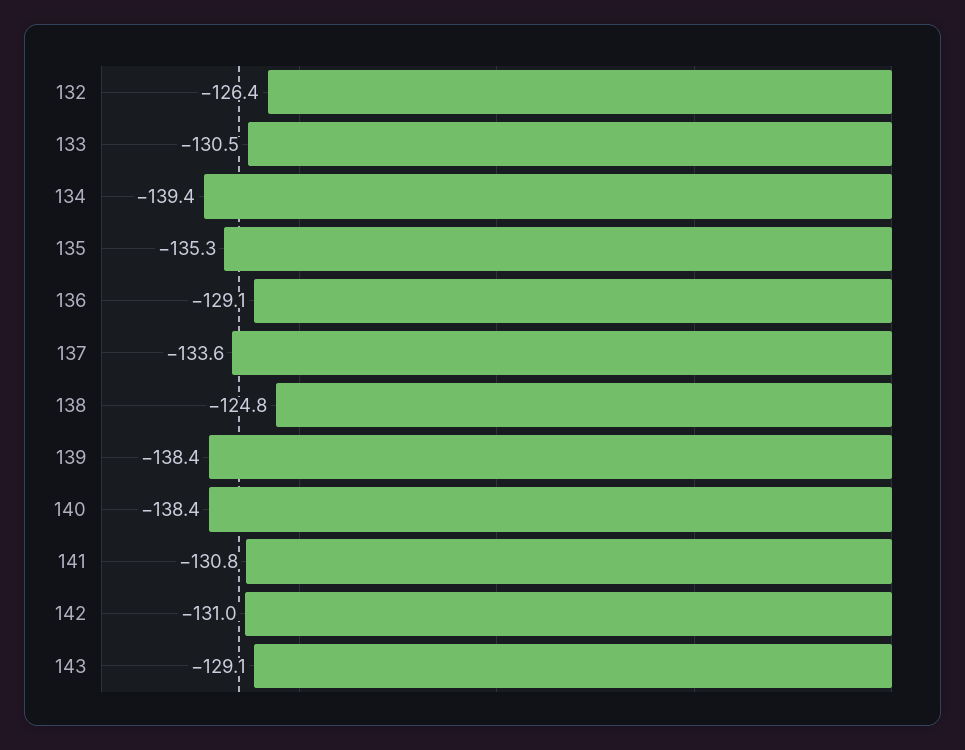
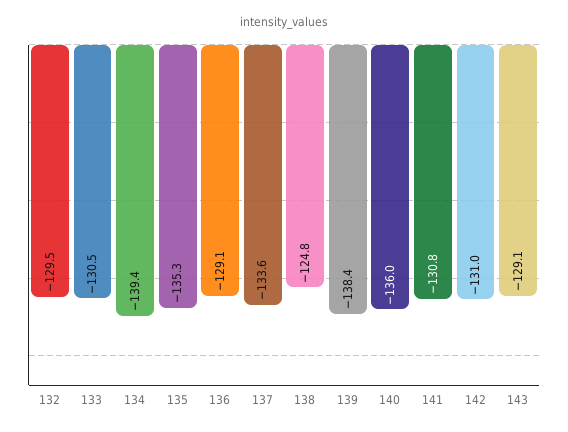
  {
-   "132": -126.4,
+   "132": -129.5,
    "133": -130.5,
    "134": -139.4,
    "135": -135.3,
    "136": -129.1,
    "137": -133.6,
    "138": -124.8,
    "139": -138.4,
-   "140": -138.4,
+   "140": -136,
    "141": -130.8,
    "142": -131,
    "143": -129.1
  }

